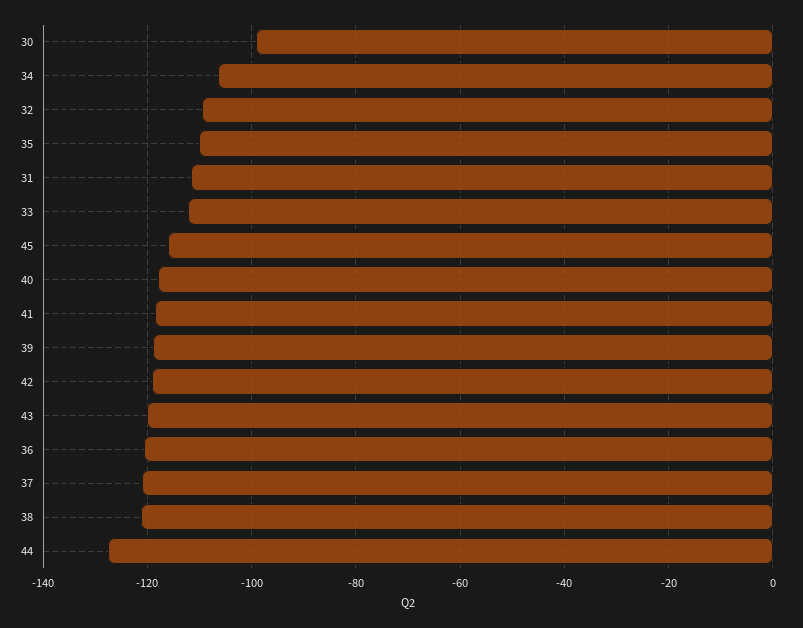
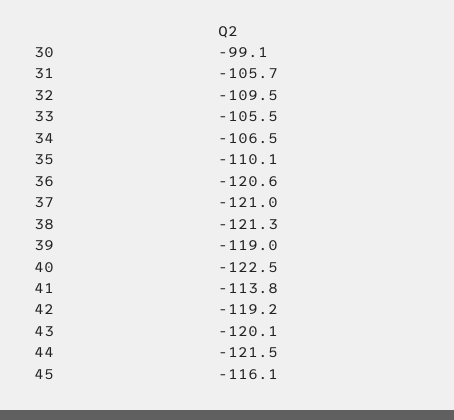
  {
    "30": -99.1,
    "34": -106.5,
    "32": -109.5,
    "35": -110.1,
-   "31": -112,
+   "31": -105.7,
-   "33": -112,
+   "33": -105.5,
    "45": -116.1,
-   "40": -118,
+   "40": -122.5,
-   "41": -118,
+   "41": -113.8,
    "39": -119,
    "42": -119.2,
    "43": -120.1,
    "36": -120.6,
    "37": -121,
    "38": -121.3,
-   "44": -128
+   "44": -121.5
  }

